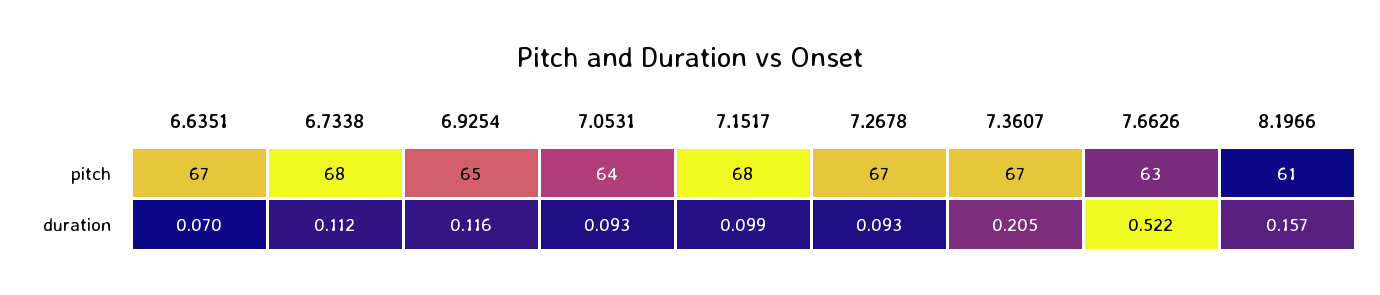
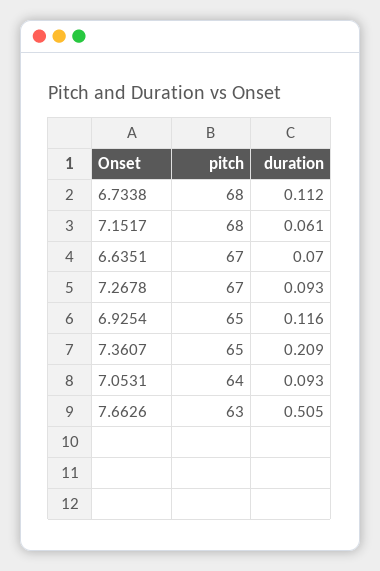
  {
    "6.6351": {
      "pitch": 67,
      "duration": 0.07
    },
    "6.7338": {
      "pitch": 68,
      "duration": 0.112
    },
    "6.9254": {
      "pitch": 65,
      "duration": 0.116
    },
    "7.0531": {
      "pitch": 64,
      "duration": 0.093
    },
    "7.1517": {
      "pitch": 68,
-     "duration": 0.099
+     "duration": 0.061
    },
    "7.2678": {
      "pitch": 67,
      "duration": 0.093
    },
    "7.3607": {
-     "pitch": 67,
+     "pitch": 65,
-     "duration": 0.205
+     "duration": 0.209
    },
    "7.6626": {
      "pitch": 63,
-     "duration": 0.522
+     "duration": 0.505
-   },
+   }
-   "8.1966": {
-     "pitch": 61,
-     "duration": 0.157
-   }
  }

